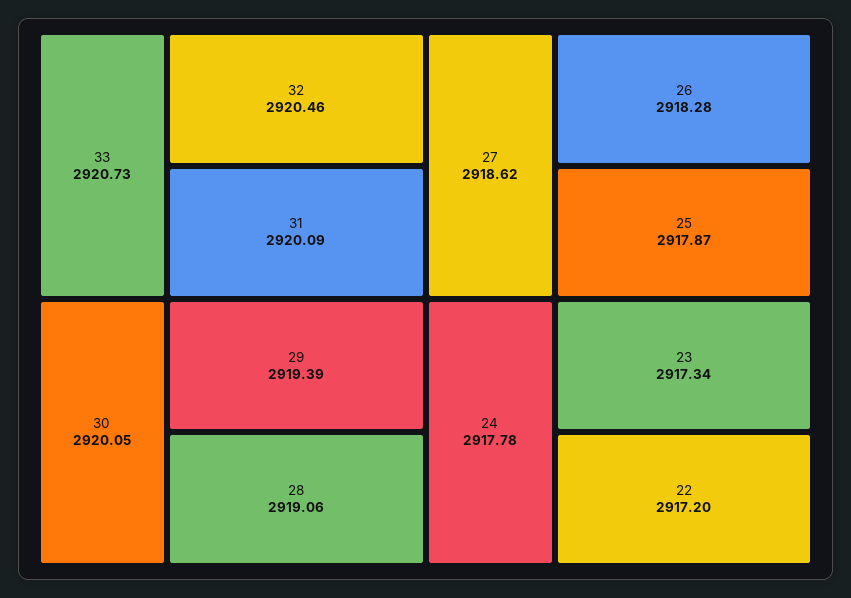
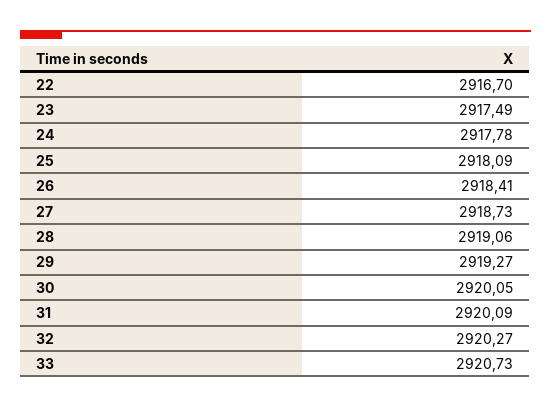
  {
    "33": 2920.73,
-   "32": 2920.46,
+   "32": 2920.27,
    "31": 2920.09,
    "30": 2920.05,
-   "29": 2919.39,
+   "29": 2919.27,
    "28": 2919.06,
-   "27": 2918.62,
+   "27": 2918.73,
-   "26": 2918.28,
+   "26": 2918.41,
-   "25": 2917.87,
+   "25": 2918.09,
    "24": 2917.78,
-   "23": 2917.34,
+   "23": 2917.49,
-   "22": 2917.2
+   "22": 2916.7
  }

